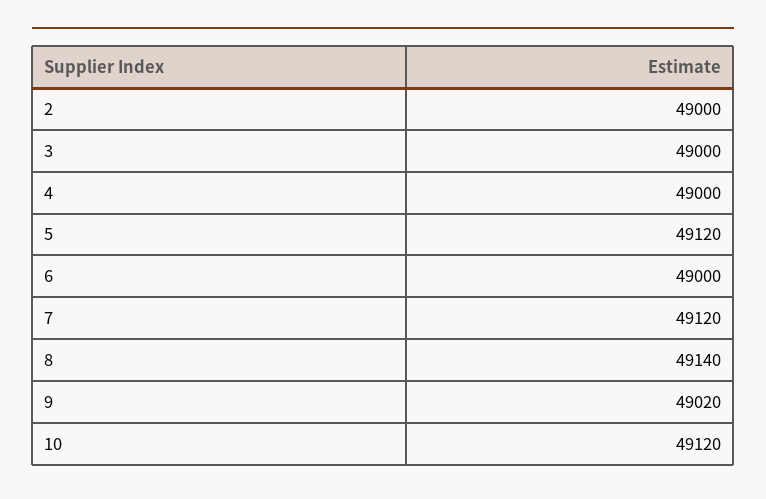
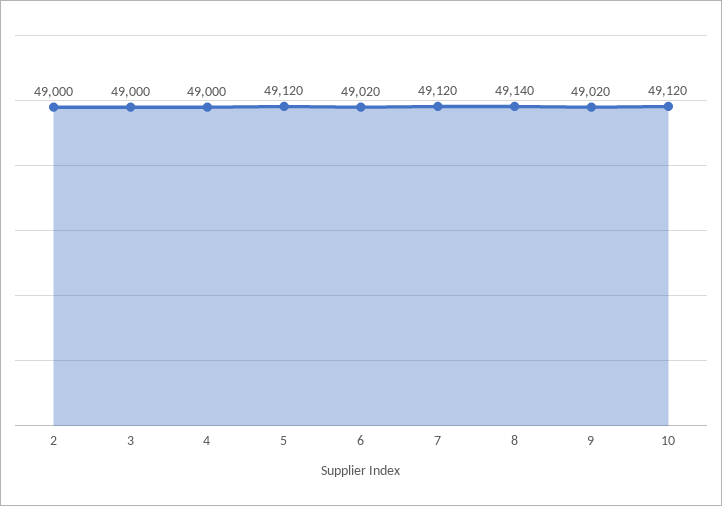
  {
    "2": 49000,
    "3": 49000,
    "4": 49000,
    "5": 49120,
-   "6": 49000,
+   "6": 49020,
    "7": 49120,
    "8": 49140,
    "9": 49020,
    "10": 49120
  }

